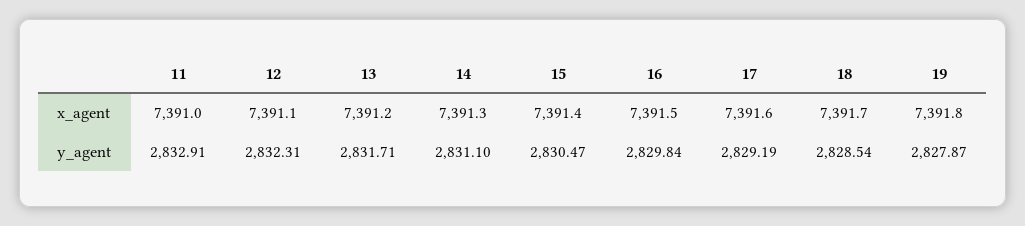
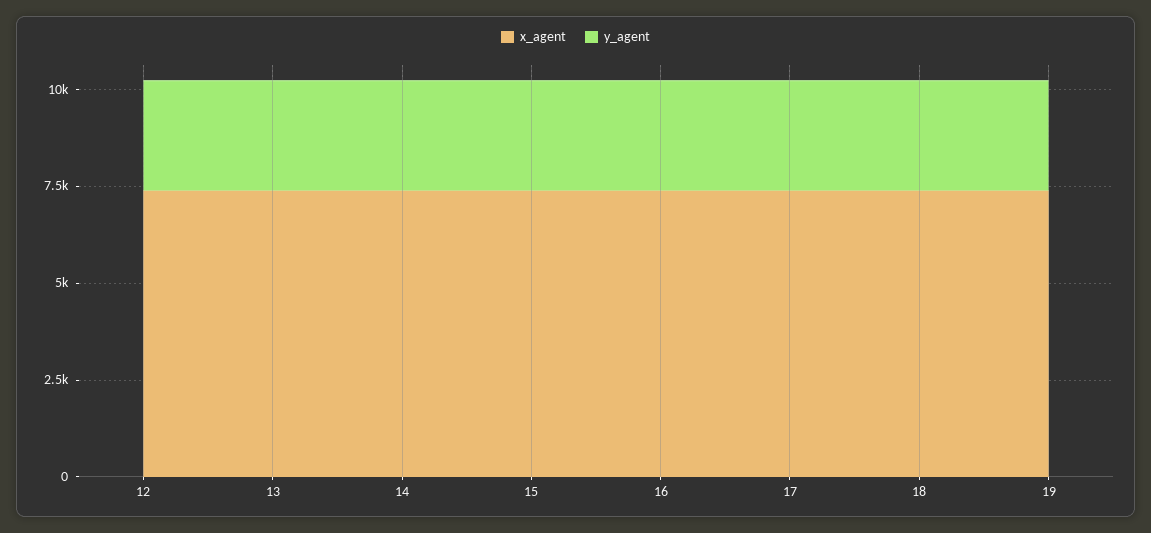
  {
    "x_agent": {
-     "11": 7391,
      "12": 7391.1,
      "13": 7391.2,
      "14": 7391.3,
      "15": 7391.4,
      "16": 7391.5,
      "17": 7391.6,
      "18": 7391.7,
      "19": 7391.8
    },
    "y_agent": {
-     "11": 2832.91,
      "12": 2832.31,
      "13": 2831.71,
      "14": 2831.1,
      "15": 2830.47,
      "16": 2829.84,
      "17": 2829.19,
      "18": 2828.54,
      "19": 2827.87
    }
  }

